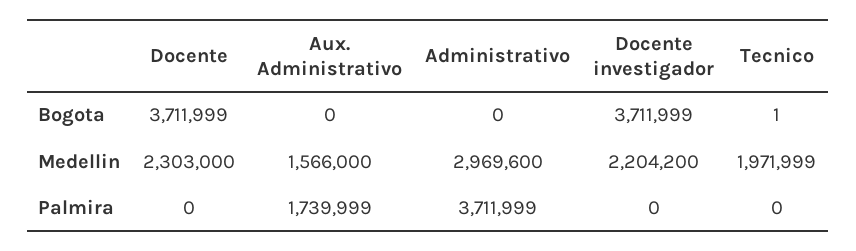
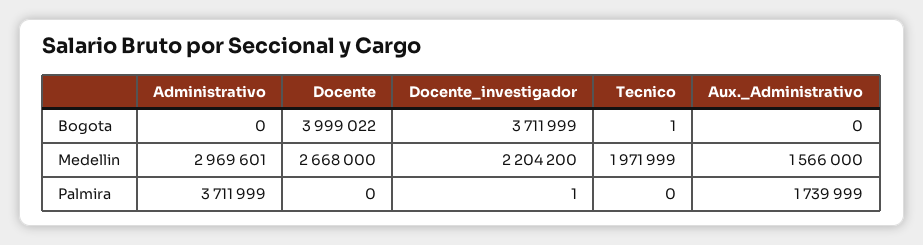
  {
    "Docente": {
-     "Bogota": 3711999,
+     "Bogota": 3999022,
-     "Medellin": 2303000,
+     "Medellin": 2668000,
      "Palmira": 0
    },
    "Aux. Administrativo": {
      "Bogota": 0,
      "Medellin": 1566000,
      "Palmira": 1739999
    },
    "Administrativo": {
      "Bogota": 0,
-     "Medellin": 2969600,
+     "Medellin": 2969601,
      "Palmira": 3711999
    },
    "Docente investigador": {
      "Bogota": 3711999,
      "Medellin": 2204200,
-     "Palmira": 0
+     "Palmira": 1
    },
    "Tecnico": {
      "Bogota": 1,
      "Medellin": 1971999,
      "Palmira": 0
    }
  }

